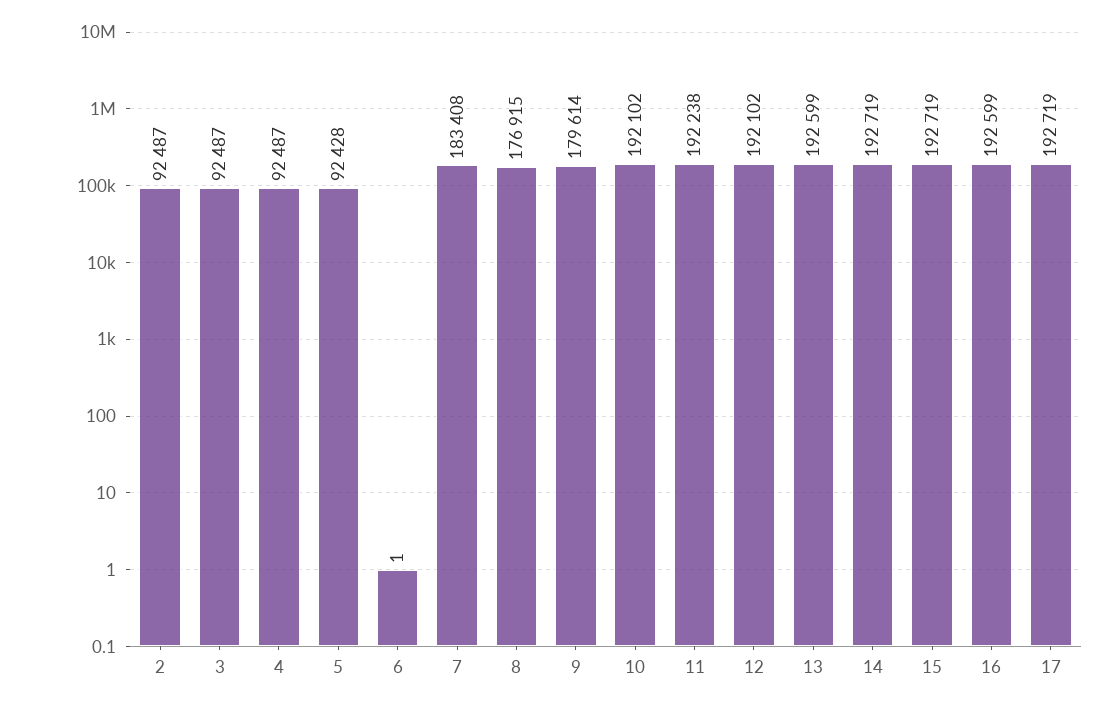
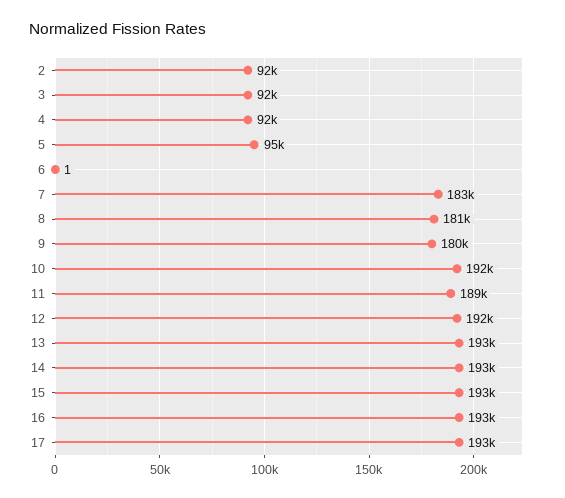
  {
    "2": 92487,
    "3": 92487,
    "4": 92487,
-   "5": 92428,
+   "5": 95000,
    "6": 1,
    "7": 183408,
-   "8": 176915,
+   "8": 181000,
    "9": 179614,
    "10": 192102,
-   "11": 192238,
+   "11": 189000,
    "12": 192102,
    "13": 192599,
    "14": 192719,
    "15": 192719,
    "16": 192599,
    "17": 192719
  }

